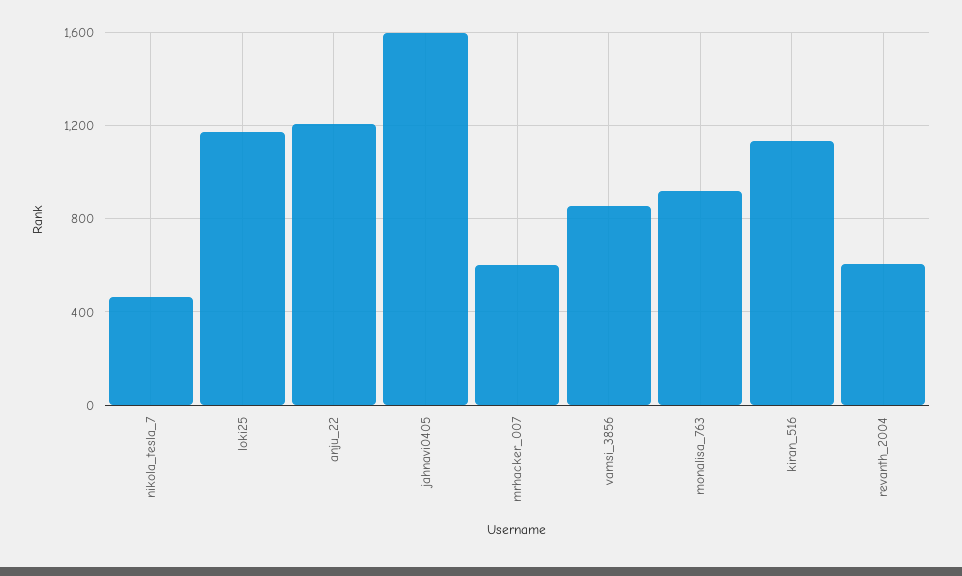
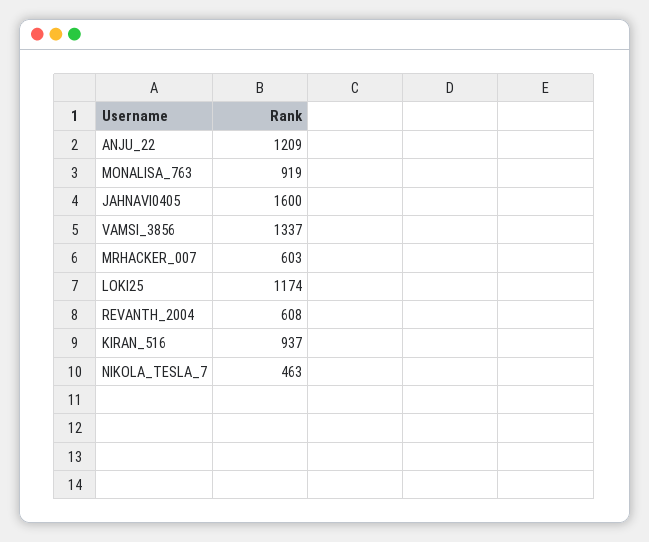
  {
    "nikola_tesla_7": 463,
    "loki25": 1174,
    "anju_22": 1209,
    "jahnavi0405": 1600,
    "mrhacker_007": 603,
-   "vamsi_3856": 850,
+   "vamsi_3856": 1337,
    "monalisa_763": 919,
-   "kiran_516": 1150,
+   "kiran_516": 937,
    "revanth_2004": 608
  }

